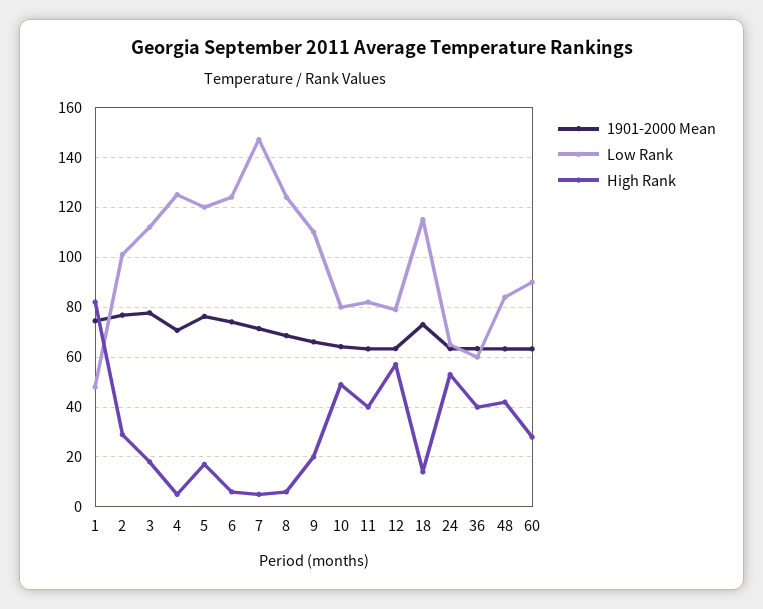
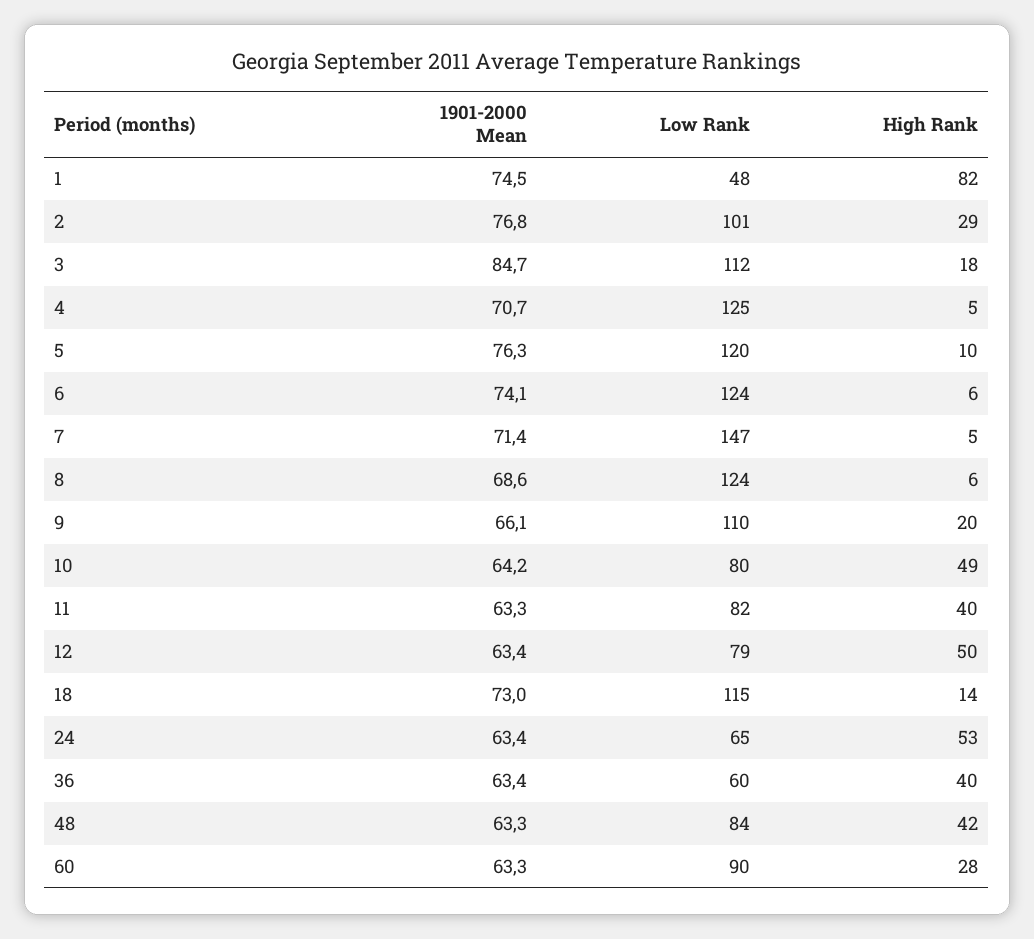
  {
    "1901-2000 Mean": {
      "1": 74.5,
      "2": 76.8,
-     "3": 77.5,
+     "3": 84.7,
      "4": 70.7,
      "5": 76.3,
      "6": 74.1,
      "7": 71.4,
      "8": 68.6,
      "9": 66.1,
      "10": 64.2,
      "11": 63.3,
      "12": 63.4,
      "18": 73,
      "24": 63.4,
      "36": 63.4,
      "48": 63.3,
      "60": 63.3
    },
    "Low Rank": {
      "1": 48,
      "2": 101,
      "3": 112,
      "4": 125,
      "5": 120,
      "6": 124,
      "7": 147,
      "8": 124,
      "9": 110,
      "10": 80,
      "11": 82,
      "12": 79,
      "18": 115,
      "24": 65,
      "36": 60,
      "48": 84,
      "60": 90
    },
    "High Rank": {
      "1": 82,
      "2": 29,
      "3": 18,
      "4": 5,
-     "5": 17.5,
+     "5": 10,
      "6": 6,
      "7": 5,
      "8": 6,
      "9": 20,
      "10": 49,
      "11": 40,
-     "12": 57.5,
+     "12": 50,
      "18": 14,
      "24": 53,
      "36": 40,
      "48": 42,
      "60": 28
    }
  }

